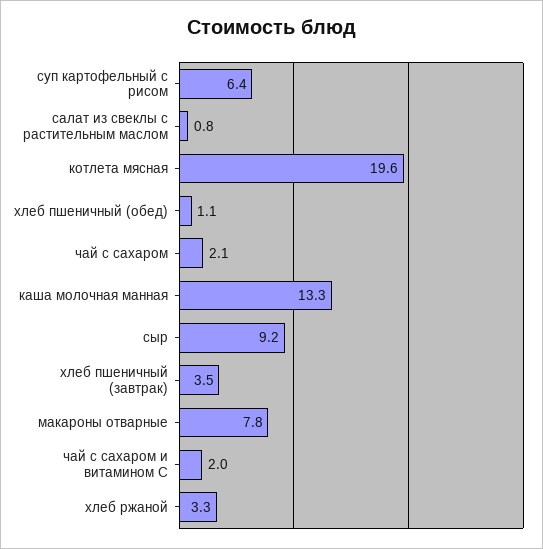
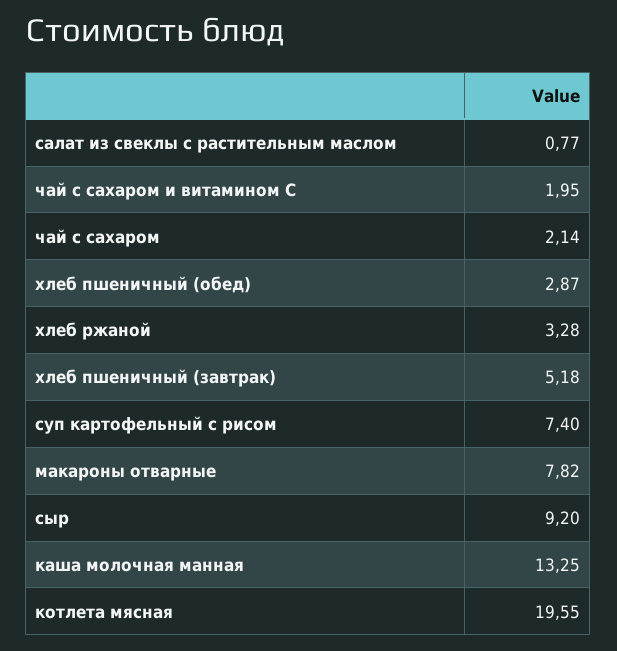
  {
-   "суп картофельный с рисом": 6.4,
+   "суп картофельный с рисом": 7.4,
    "салат из свеклы с растительным маслом": 0.77,
    "котлета мясная": 19.55,
-   "хлеб пшеничный (обед)": 1.1,
+   "хлеб пшеничный (обед)": 2.87,
    "чай с сахаром": 2.14,
    "каша молочная манная": 13.25,
    "сыр": 9.2,
-   "хлеб пшеничный (завтрак)": 3.5,
+   "хлеб пшеничный (завтрак)": 5.18,
    "макароны отварные": 7.82,
    "чай с сахаром и витамином С": 1.95,
    "хлеб ржаной": 3.28
  }

